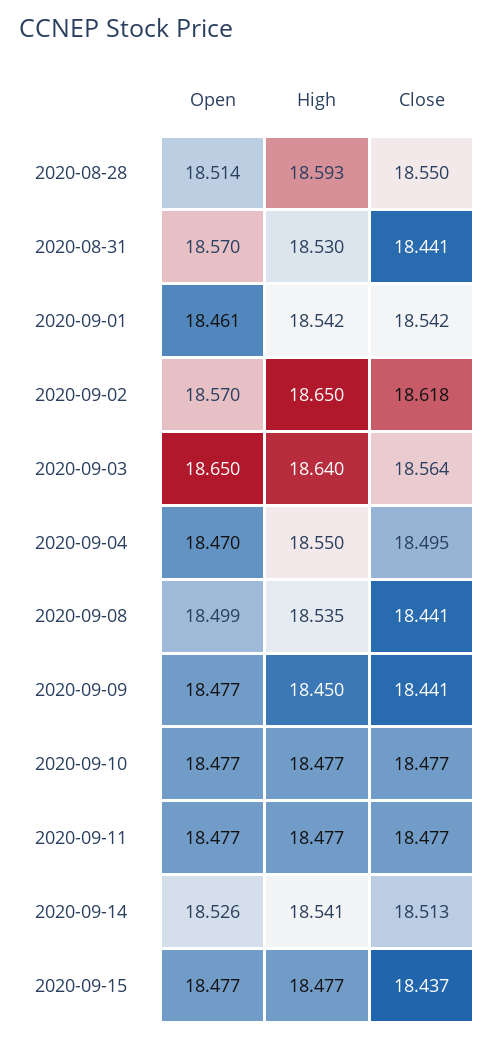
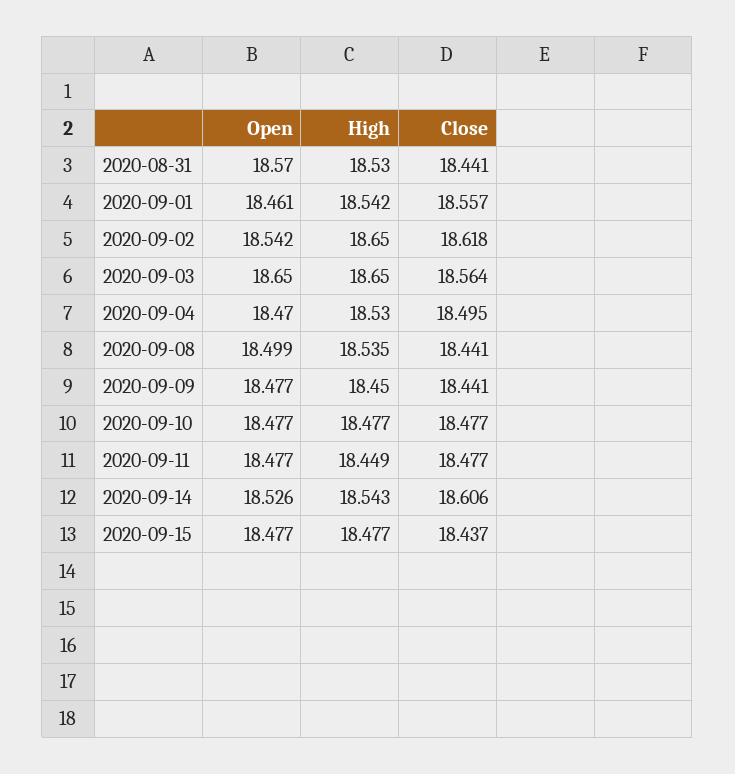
  {
    "Open": {
-     "2020-08-28": 18.514,
      "2020-08-31": 18.57,
      "2020-09-01": 18.461,
-     "2020-09-02": 18.57,
+     "2020-09-02": 18.542,
      "2020-09-03": 18.65,
      "2020-09-04": 18.47,
      "2020-09-08": 18.499,
      "2020-09-09": 18.477,
      "2020-09-10": 18.477,
      "2020-09-11": 18.477,
      "2020-09-14": 18.526,
      "2020-09-15": 18.477
    },
    "High": {
-     "2020-08-28": 18.593,
      "2020-08-31": 18.53,
      "2020-09-01": 18.542,
      "2020-09-02": 18.65,
-     "2020-09-03": 18.64,
+     "2020-09-03": 18.65,
-     "2020-09-04": 18.55,
+     "2020-09-04": 18.53,
      "2020-09-08": 18.535,
      "2020-09-09": 18.45,
      "2020-09-10": 18.477,
-     "2020-09-11": 18.477,
+     "2020-09-11": 18.449,
-     "2020-09-14": 18.541,
+     "2020-09-14": 18.543,
      "2020-09-15": 18.477
    },
    "Close": {
-     "2020-08-28": 18.55,
      "2020-08-31": 18.441,
-     "2020-09-01": 18.542,
+     "2020-09-01": 18.557,
      "2020-09-02": 18.618,
      "2020-09-03": 18.564,
      "2020-09-04": 18.495,
      "2020-09-08": 18.441,
      "2020-09-09": 18.441,
      "2020-09-10": 18.477,
      "2020-09-11": 18.477,
-     "2020-09-14": 18.513,
+     "2020-09-14": 18.606,
      "2020-09-15": 18.437
    }
  }

